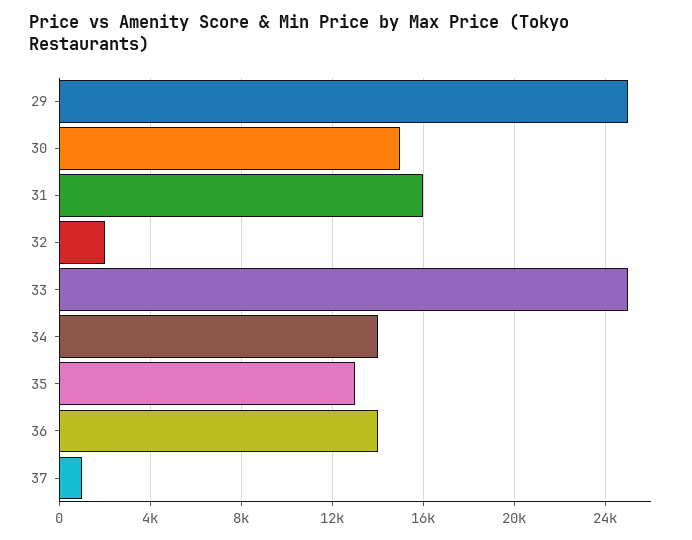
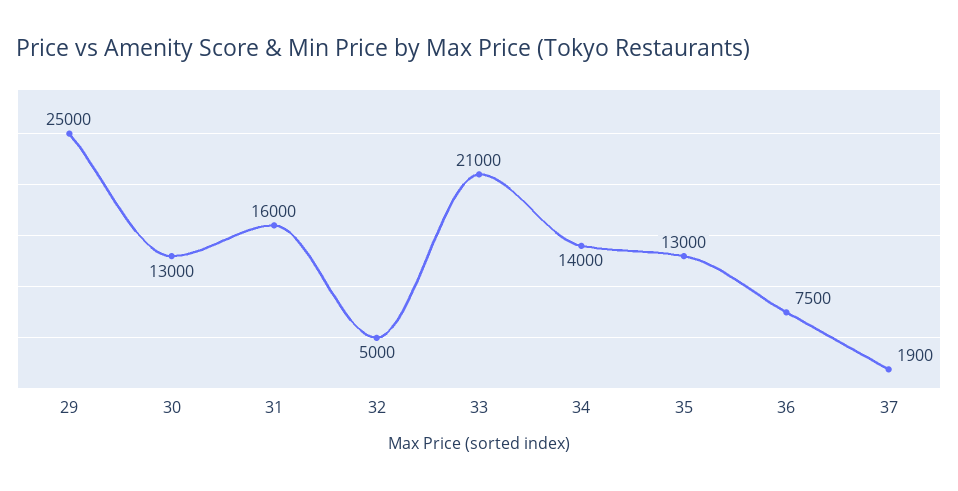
  {
    "29": 25000,
-   "30": 15000,
+   "30": 13000,
    "31": 16000,
-   "32": 2000,
+   "32": 5000,
-   "33": 25000,
+   "33": 21000,
    "34": 14000,
    "35": 13000,
-   "36": 14000,
+   "36": 7500,
-   "37": 1000
+   "37": 1900
  }

